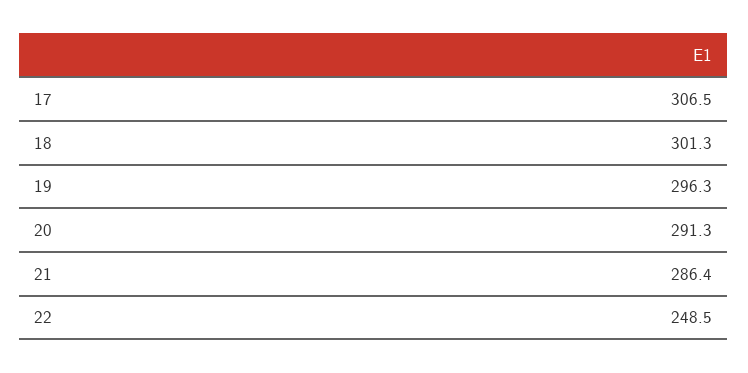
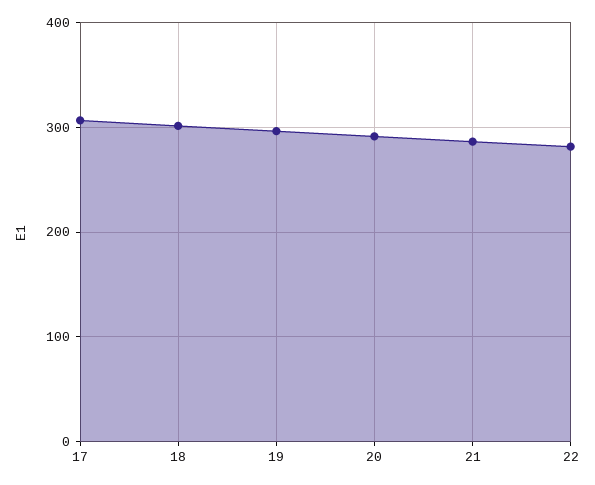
  {
    "17": 306.5,
    "18": 301.3,
    "19": 296.3,
    "20": 291.3,
    "21": 286.4,
-   "22": 248.5
+   "22": 280
  }

